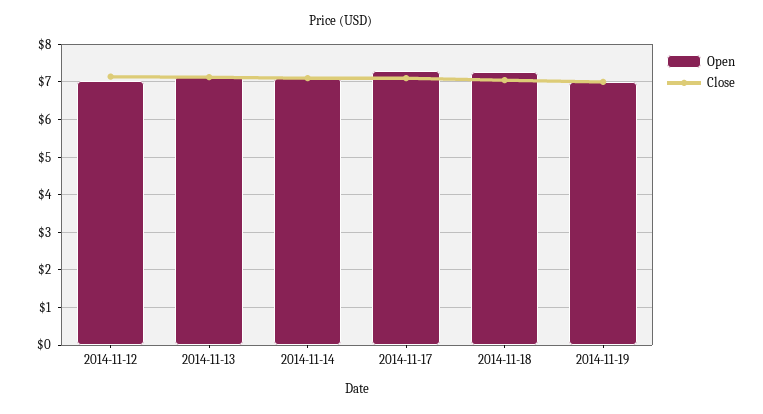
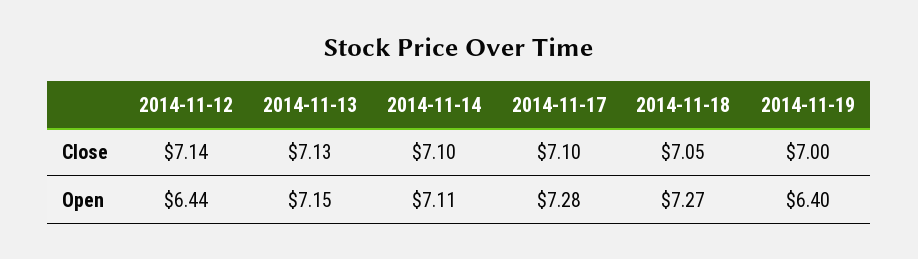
  {
    "Open": {
-     "2014-11-12": 7,
+     "2014-11-12": 6.44,
      "2014-11-13": 7.15,
      "2014-11-14": 7.11,
      "2014-11-17": 7.28,
      "2014-11-18": 7.27,
-     "2014-11-19": 7
+     "2014-11-19": 6.4
    },
    "Close": {
      "2014-11-12": 7.14,
      "2014-11-13": 7.13,
      "2014-11-14": 7.1,
      "2014-11-17": 7.1,
      "2014-11-18": 7.05,
      "2014-11-19": 7
    }
  }

